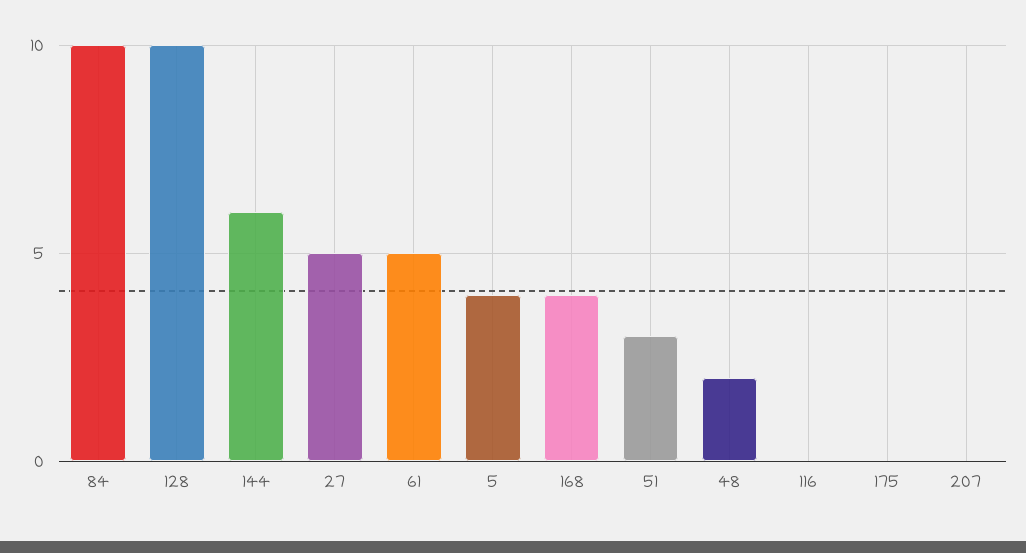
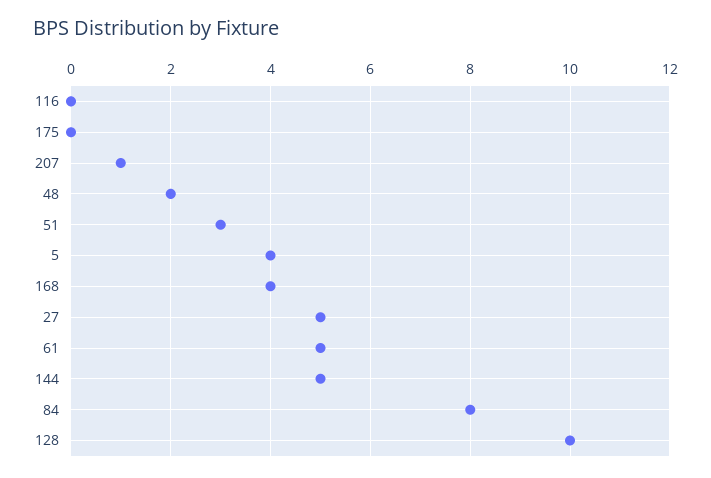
  {
-   "84": 10,
+   "84": 8,
    "128": 10,
-   "144": 6,
+   "144": 5,
    "27": 5,
    "61": 5,
    "5": 4,
    "168": 4,
    "51": 3,
    "48": 2,
    "116": 0,
    "175": 0,
-   "207": 0
+   "207": 1
  }

